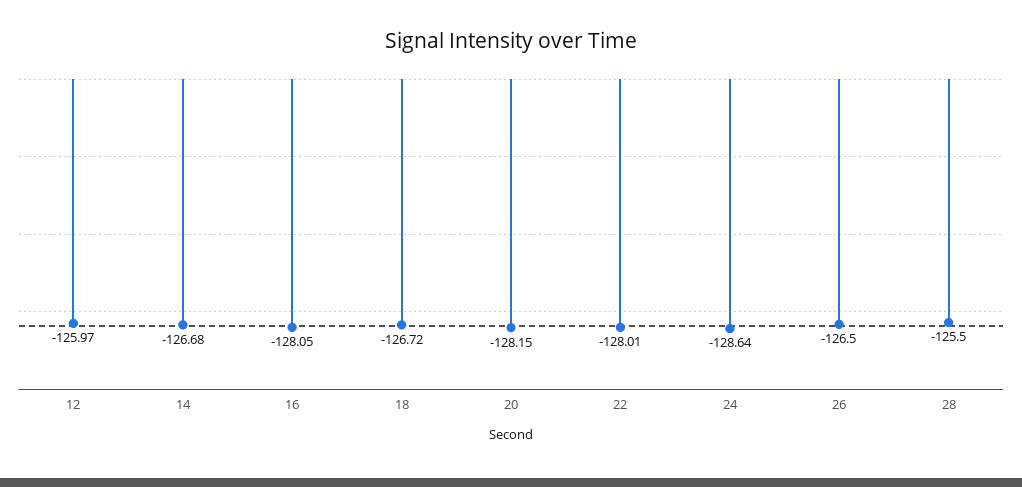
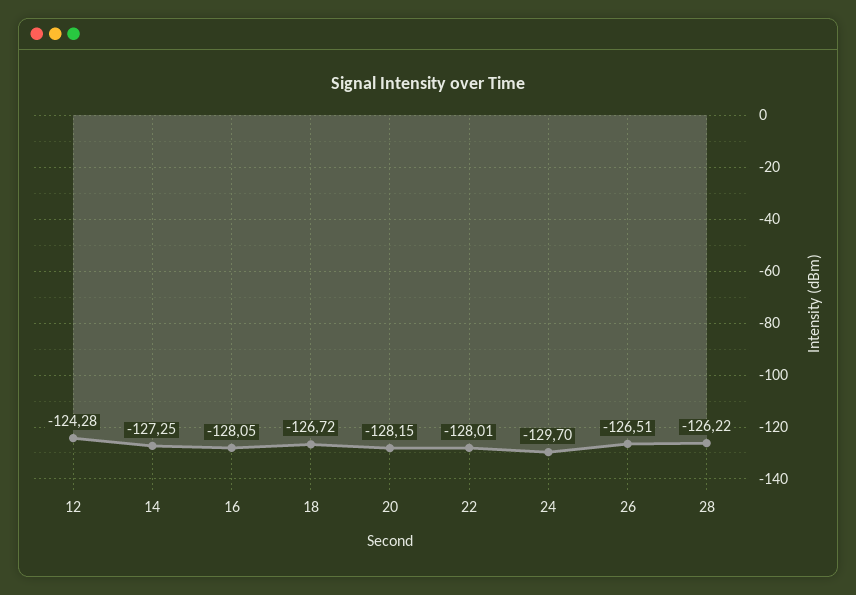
  {
-   "12": -125.97,
+   "12": -124.28,
-   "14": -126.68,
+   "14": -127.25,
    "16": -128.05,
    "18": -126.72,
    "20": -128.15,
    "22": -128.01,
-   "24": -128.64,
+   "24": -129.7,
-   "26": -126.5,
+   "26": -126.51,
-   "28": -125.5
+   "28": -126.22
  }

